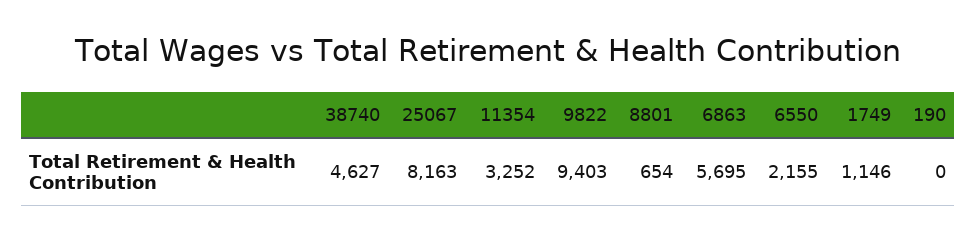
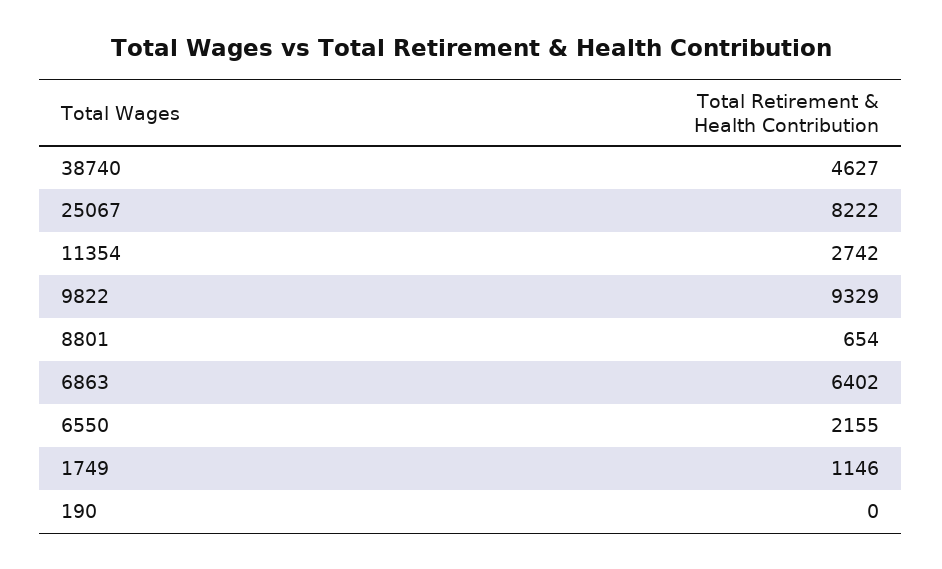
  {
    "38740": 4627,
-   "25067": 8163,
+   "25067": 8222,
-   "11354": 3252,
+   "11354": 2742,
-   "9822": 9403,
+   "9822": 9329,
    "8801": 654,
-   "6863": 5695,
+   "6863": 6402,
    "6550": 2155,
    "1749": 1146,
    "190": 0
  }

